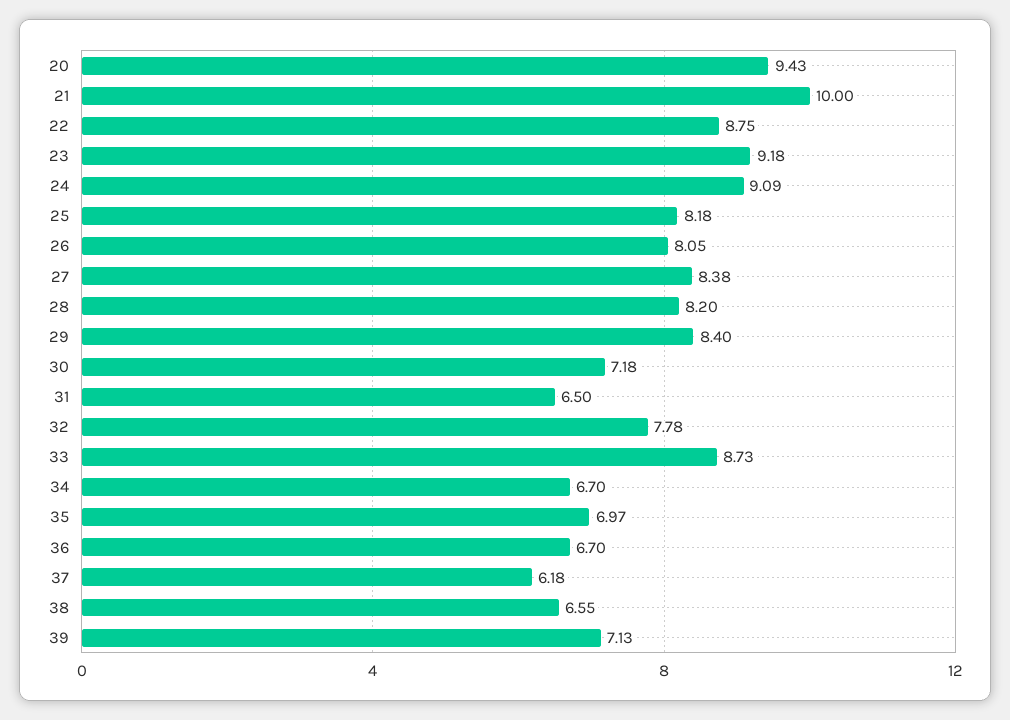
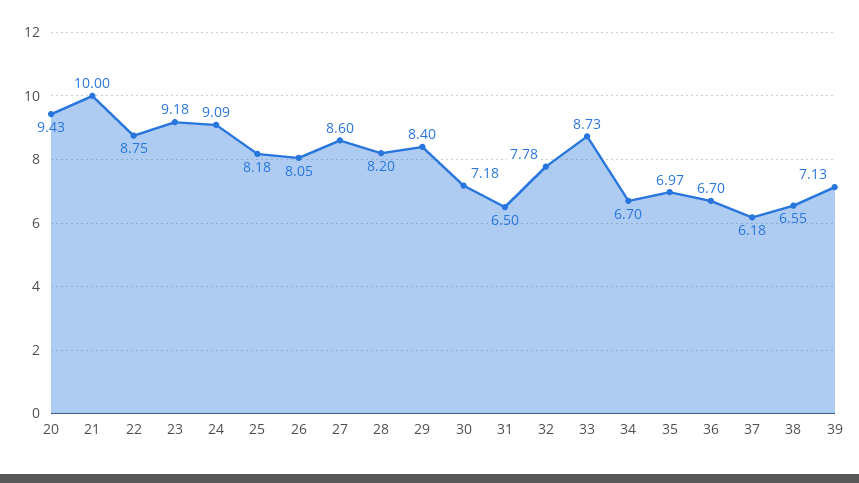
  {
    "20": 9.43,
    "21": 10,
    "22": 8.75,
    "23": 9.18,
    "24": 9.09,
    "25": 8.18,
    "26": 8.05,
-   "27": 8.38,
+   "27": 8.6,
    "28": 8.2,
    "29": 8.4,
    "30": 7.18,
    "31": 6.5,
    "32": 7.78,
    "33": 8.73,
    "34": 6.7,
    "35": 6.97,
    "36": 6.7,
    "37": 6.18,
    "38": 6.55,
    "39": 7.13
  }

